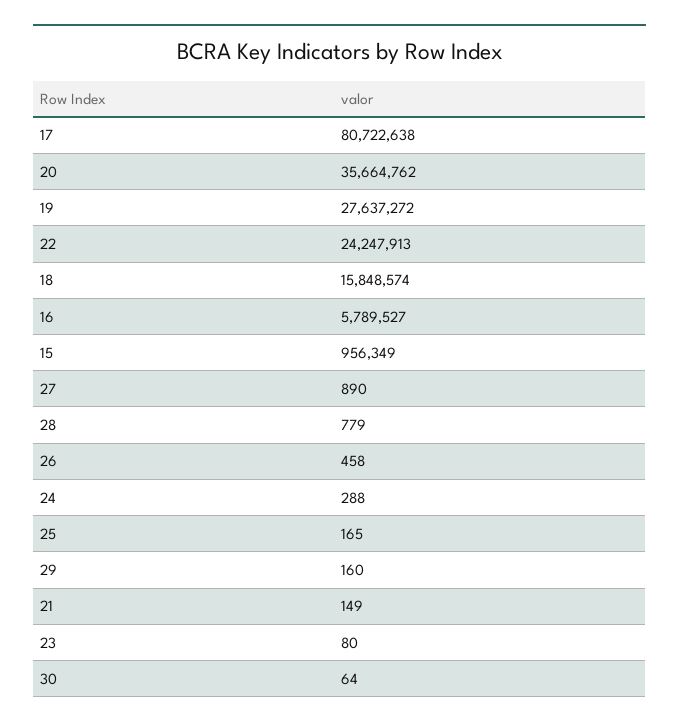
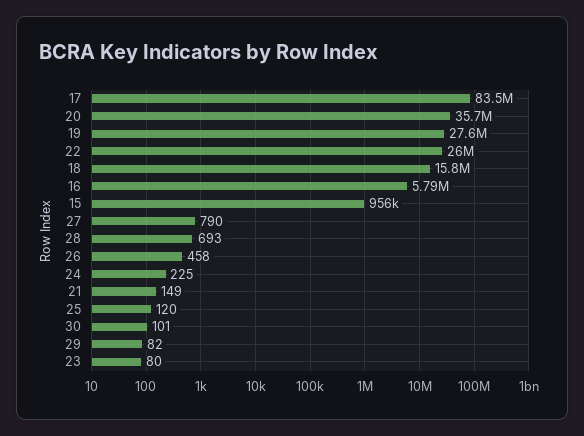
  {
-   "17": 80722638,
+   "17": 83500000,
    "20": 35664762,
    "19": 27637272,
-   "22": 24247913,
+   "22": 26000000,
    "18": 15848574,
    "16": 5789527,
    "15": 956349,
-   "27": 890,
+   "27": 790,
-   "28": 779,
+   "28": 693,
    "26": 458,
-   "24": 288,
+   "24": 225,
-   "25": 165,
+   "25": 120,
-   "29": 160,
+   "29": 82,
    "21": 149,
    "23": 80,
-   "30": 64
+   "30": 101
  }

